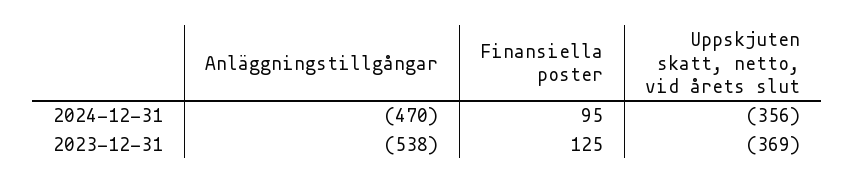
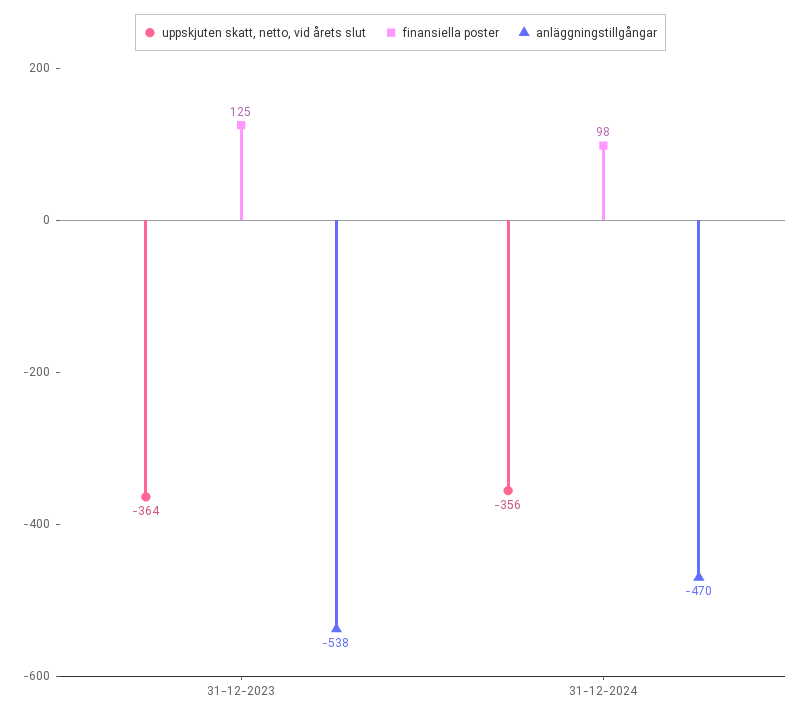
  {
    "Anläggningstillgångar": {
      "2024-12-31": -470,
      "2023-12-31": -538
    },
    "Finansiella poster": {
-     "2024-12-31": 95,
+     "2024-12-31": 98,
      "2023-12-31": 125
    },
    "Uppskjuten skatt, netto, vid årets slut": {
      "2024-12-31": -356,
-     "2023-12-31": -369
+     "2023-12-31": -364
    }
  }

